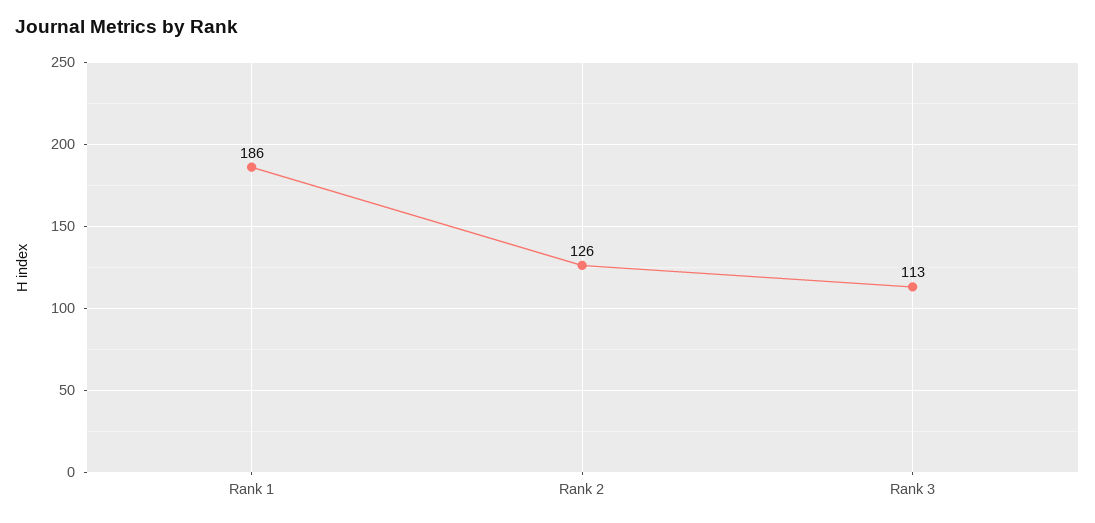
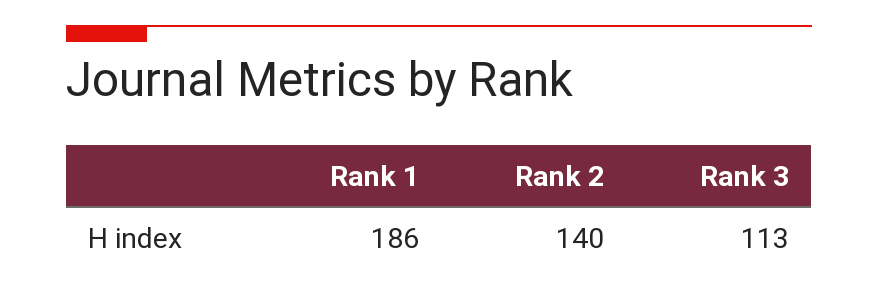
  {
    "Rank 1": 186,
-   "Rank 2": 126,
+   "Rank 2": 140,
    "Rank 3": 113
  }

